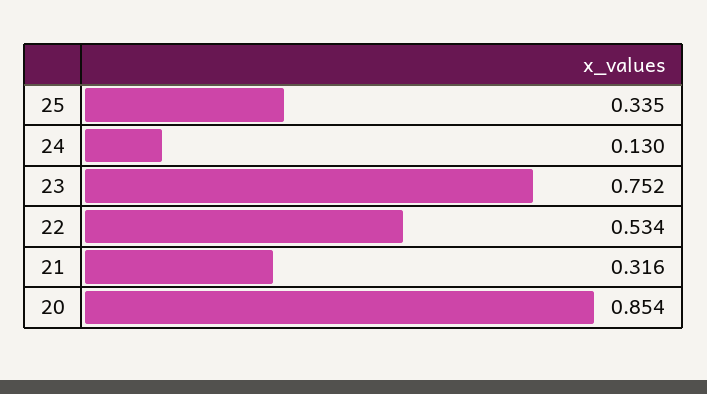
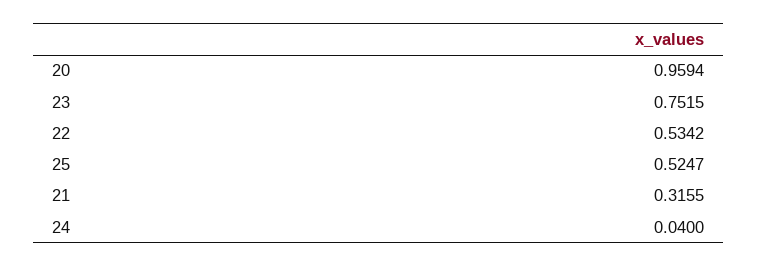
  {
-   "25": 0.335,
+   "25": 0.5247,
-   "24": 0.13,
+   "24": 0.04,
    "23": 0.7515,
    "22": 0.5342,
    "21": 0.3155,
-   "20": 0.854
+   "20": 0.9594
  }

